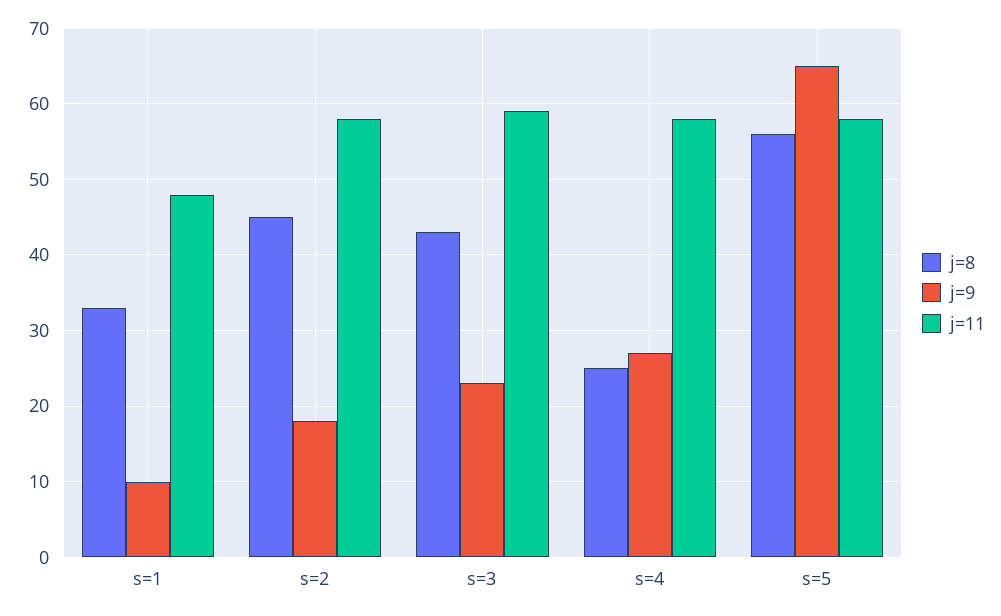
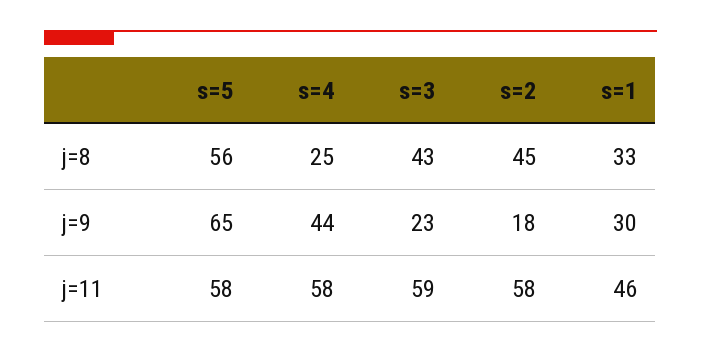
  {
    "j=8": {
      "s=1": 33,
      "s=2": 45,
      "s=3": 43,
      "s=4": 25,
      "s=5": 56
    },
    "j=9": {
-     "s=1": 10,
+     "s=1": 30,
      "s=2": 18,
      "s=3": 23,
-     "s=4": 27,
+     "s=4": 44,
      "s=5": 65
    },
    "j=11": {
-     "s=1": 48,
+     "s=1": 46,
      "s=2": 58,
      "s=3": 59,
      "s=4": 58,
      "s=5": 58
    }
  }

